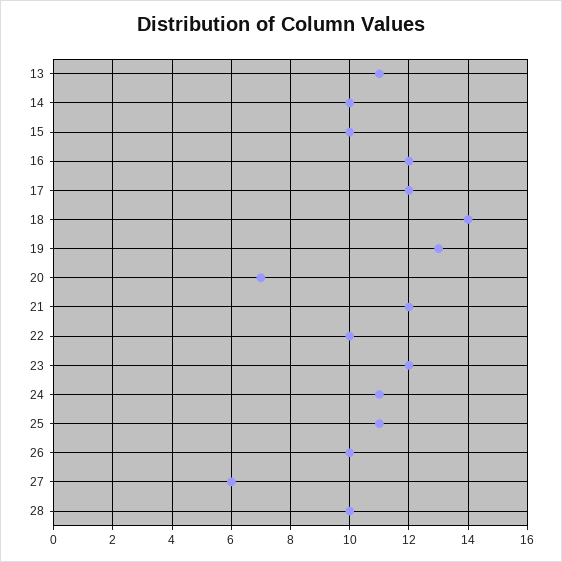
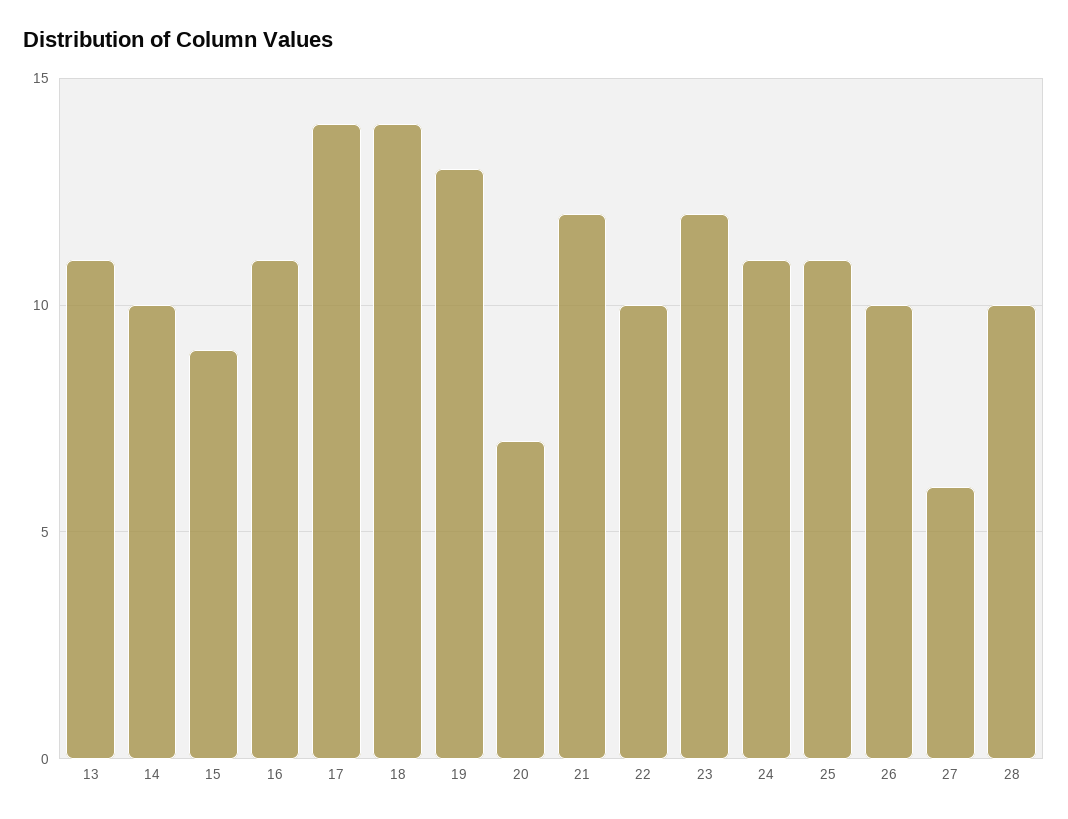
  {
    "13": 11,
    "14": 10,
-   "15": 10,
+   "15": 9,
-   "16": 12,
+   "16": 11,
-   "17": 12,
+   "17": 14,
    "18": 14,
    "19": 13,
    "20": 7,
    "21": 12,
    "22": 10,
    "23": 12,
    "24": 11,
    "25": 11,
    "26": 10,
    "27": 6,
    "28": 10
  }

